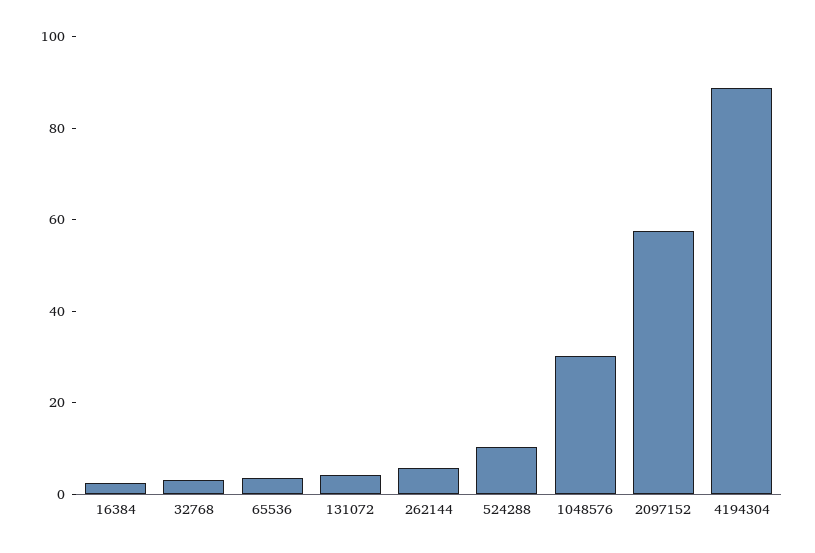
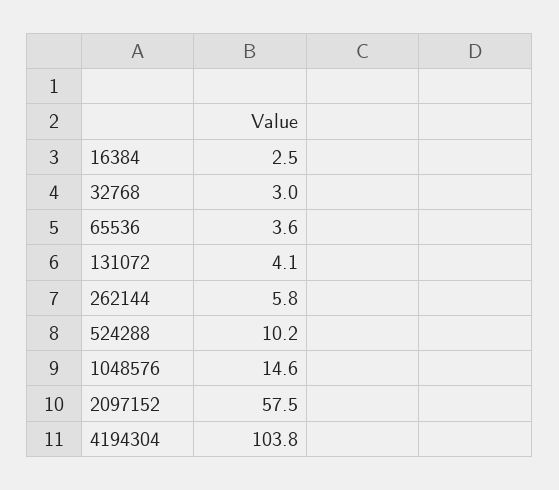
  {
    "16384": 2.5,
    "32768": 3,
    "65536": 3.6,
    "131072": 4.1,
    "262144": 5.8,
    "524288": 10.2,
-   "1048576": 30,
+   "1048576": 14.6,
    "2097152": 57.5,
-   "4194304": 90
+   "4194304": 103.8
  }

